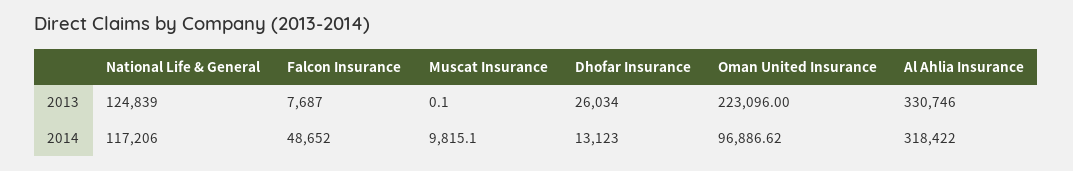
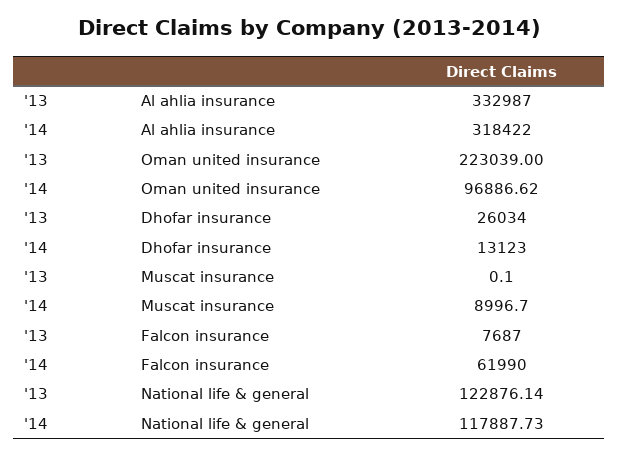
  {
    "National Life & General": {
-     "2013": 124839,
+     "2013": 122876.14,
-     "2014": 117206
+     "2014": 117887.73
    },
    "Falcon Insurance": {
      "2013": 7687,
-     "2014": 48652
+     "2014": 61990
    },
    "Muscat Insurance": {
      "2013": 0.1,
-     "2014": 9815.1
+     "2014": 8996.7
    },
    "Dhofar Insurance": {
      "2013": 26034,
      "2014": 13123
    },
    "Oman United Insurance": {
-     "2013": 223096,
+     "2013": 223039,
      "2014": 96886.62
    },
    "Al Ahlia Insurance": {
-     "2013": 330746,
+     "2013": 332987,
      "2014": 318422
    }
  }

